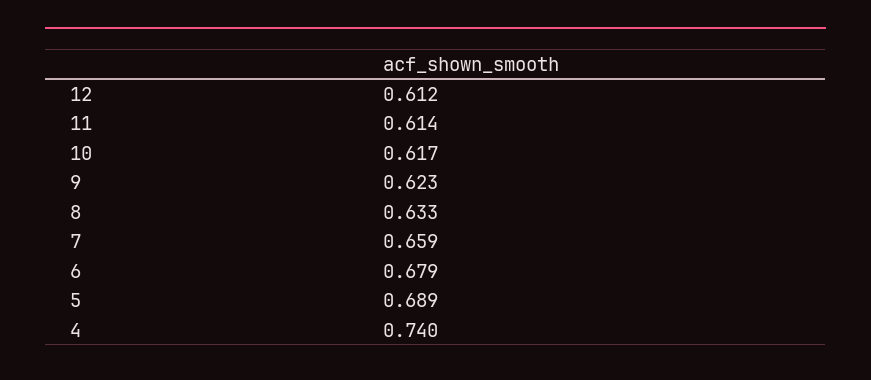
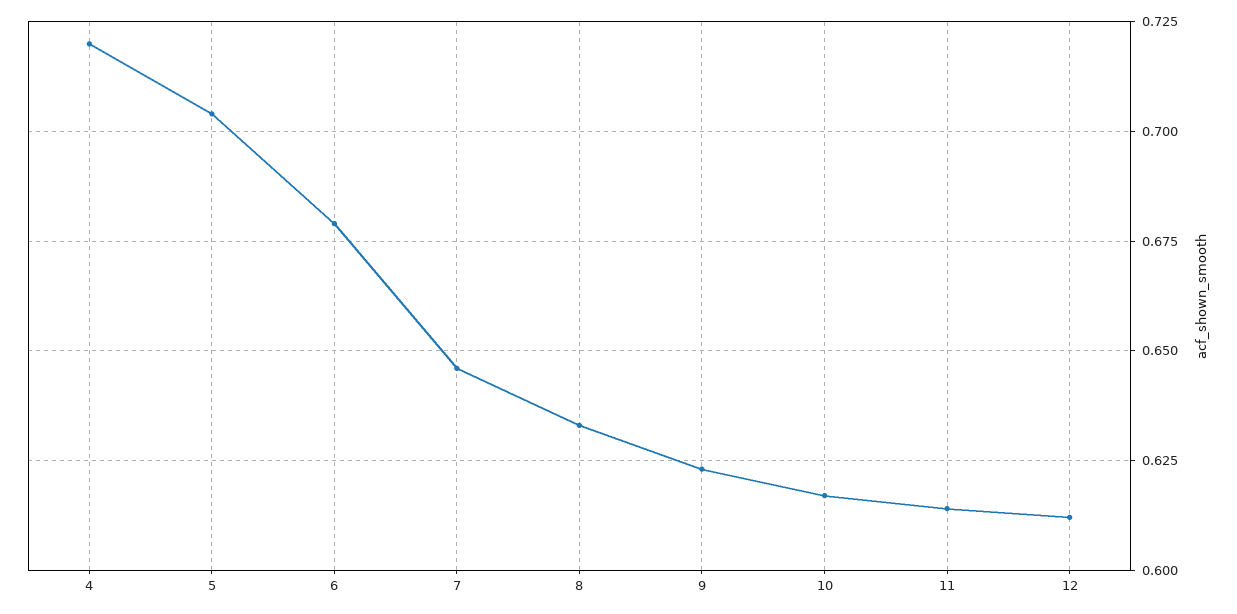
  {
    "12": 0.612,
    "11": 0.614,
    "10": 0.617,
    "9": 0.623,
    "8": 0.633,
-   "7": 0.659,
+   "7": 0.645,
    "6": 0.679,
-   "5": 0.689,
+   "5": 0.705,
-   "4": 0.74
+   "4": 0.72
  }

